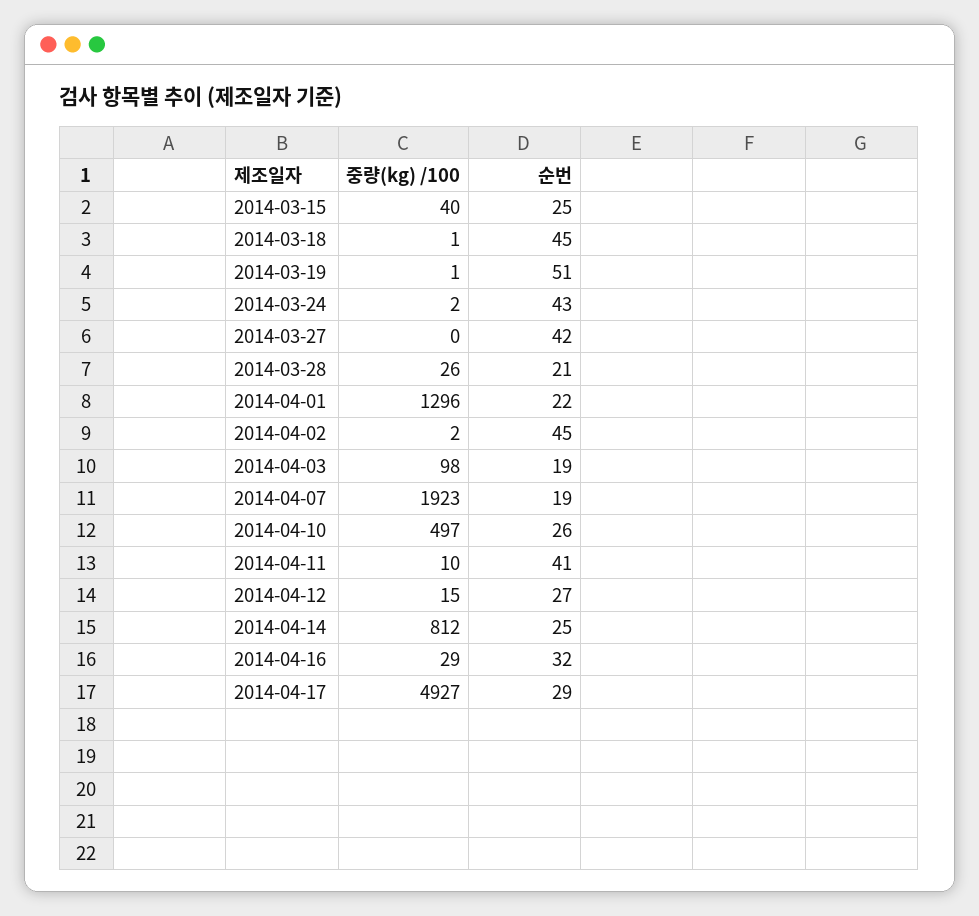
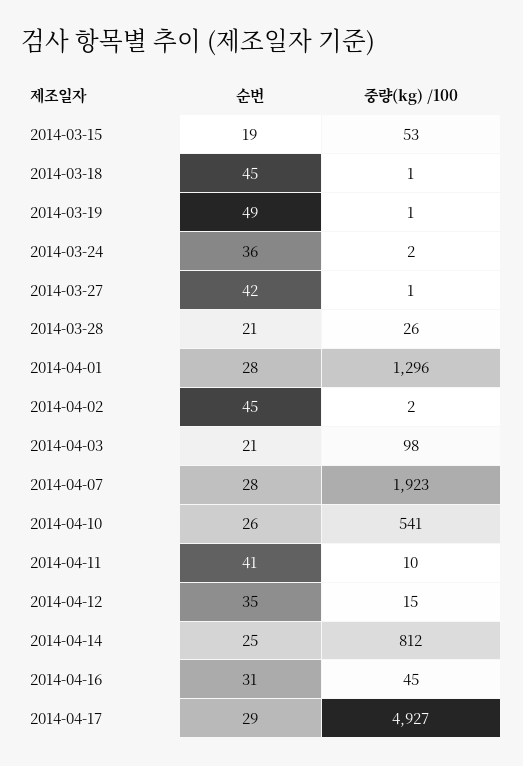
  {
    "중량(kg) /100": {
-     "2014-03-15": 40,
+     "2014-03-15": 53,
      "2014-03-18": 1,
      "2014-03-19": 1,
      "2014-03-24": 2,
-     "2014-03-27": 0,
+     "2014-03-27": 1,
      "2014-03-28": 26,
      "2014-04-01": 1296,
      "2014-04-02": 2,
      "2014-04-03": 98,
      "2014-04-07": 1923,
-     "2014-04-10": 497,
+     "2014-04-10": 541,
      "2014-04-11": 10,
      "2014-04-12": 15,
      "2014-04-14": 812,
-     "2014-04-16": 29,
+     "2014-04-16": 45,
      "2014-04-17": 4927
    },
    "순번": {
-     "2014-03-15": 25,
+     "2014-03-15": 19,
      "2014-03-18": 45,
-     "2014-03-19": 51,
+     "2014-03-19": 49,
-     "2014-03-24": 43,
+     "2014-03-24": 36,
      "2014-03-27": 42,
      "2014-03-28": 21,
-     "2014-04-01": 22,
+     "2014-04-01": 28,
      "2014-04-02": 45,
-     "2014-04-03": 19,
+     "2014-04-03": 21,
-     "2014-04-07": 19,
+     "2014-04-07": 28,
      "2014-04-10": 26,
      "2014-04-11": 41,
-     "2014-04-12": 27,
+     "2014-04-12": 35,
      "2014-04-14": 25,
-     "2014-04-16": 32,
+     "2014-04-16": 31,
      "2014-04-17": 29
    }
  }

